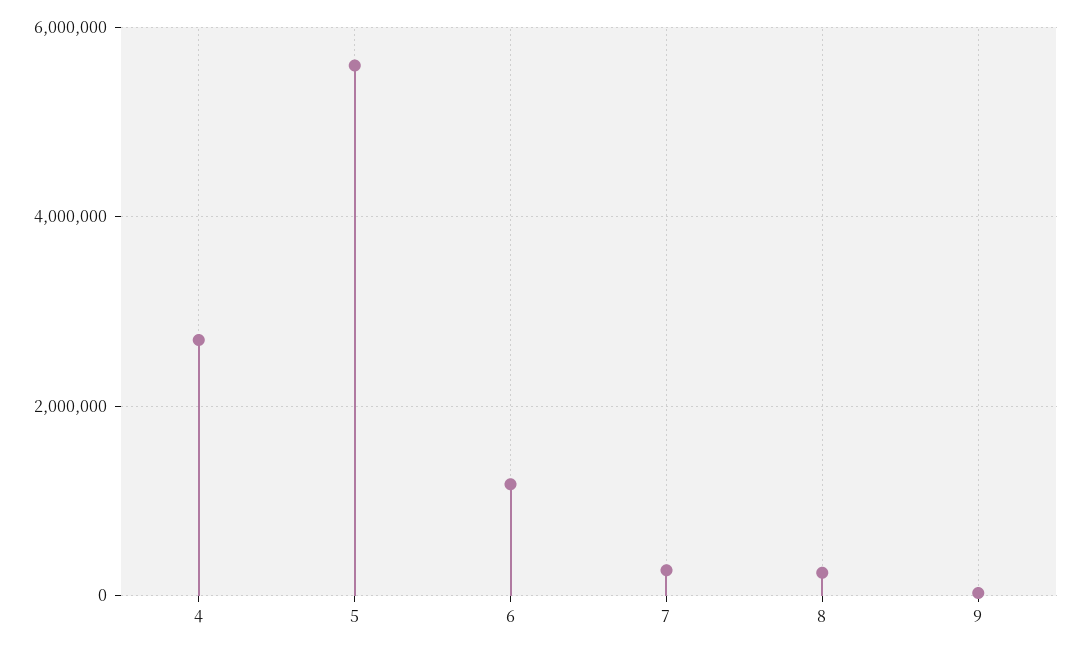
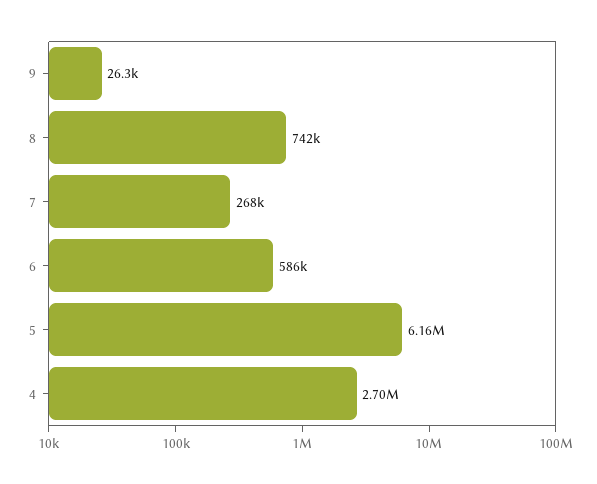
  {
    "4": 2700000,
-   "5": 5600000,
+   "5": 6160000,
-   "6": 1200000,
+   "6": 586000,
    "7": 268000,
-   "8": 200000,
+   "8": 742000,
    "9": 26300
  }

